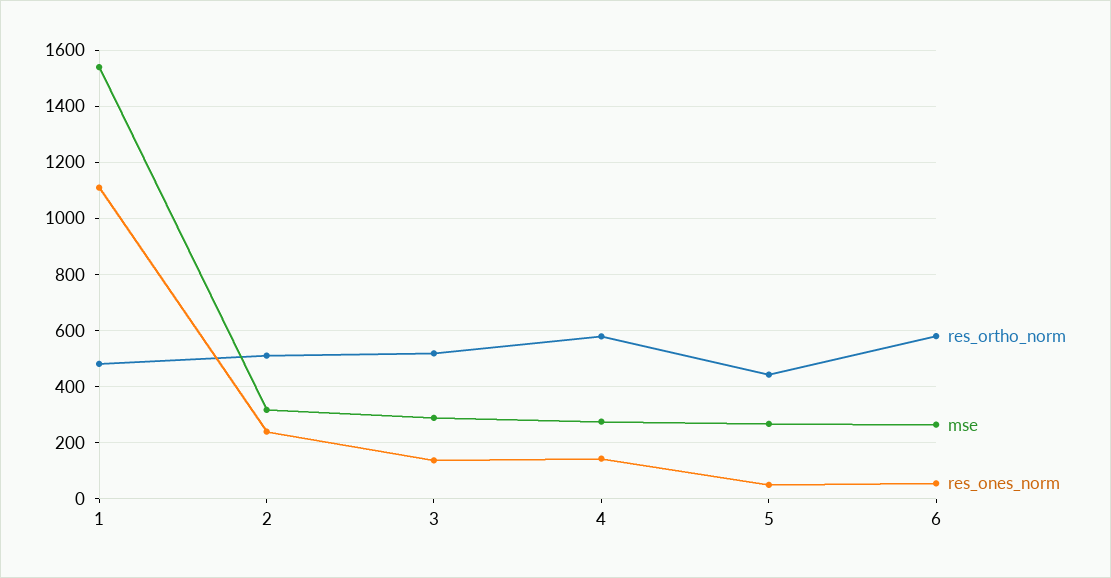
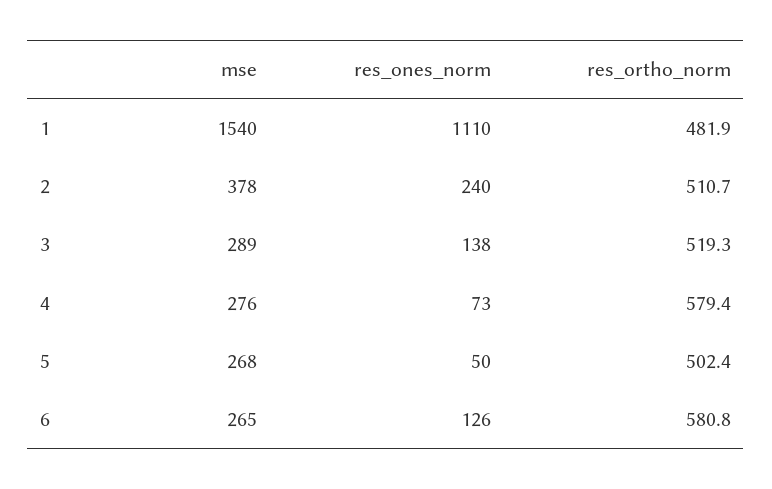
  {
    "res_ortho_norm": {
      "1": 481.9,
      "2": 510.7,
      "3": 519.3,
      "4": 579.4,
-     "5": 450,
+     "5": 502.4,
      "6": 580.8
    },
    "mse": {
      "1": 1540,
-     "2": 325,
+     "2": 378,
      "3": 289,
      "4": 276,
      "5": 268,
      "6": 265
    },
    "res_ones_norm": {
      "1": 1110,
      "2": 240,
      "3": 138,
-     "4": 150,
+     "4": 73,
      "5": 50,
-     "6": 50
+     "6": 126
    }
  }

